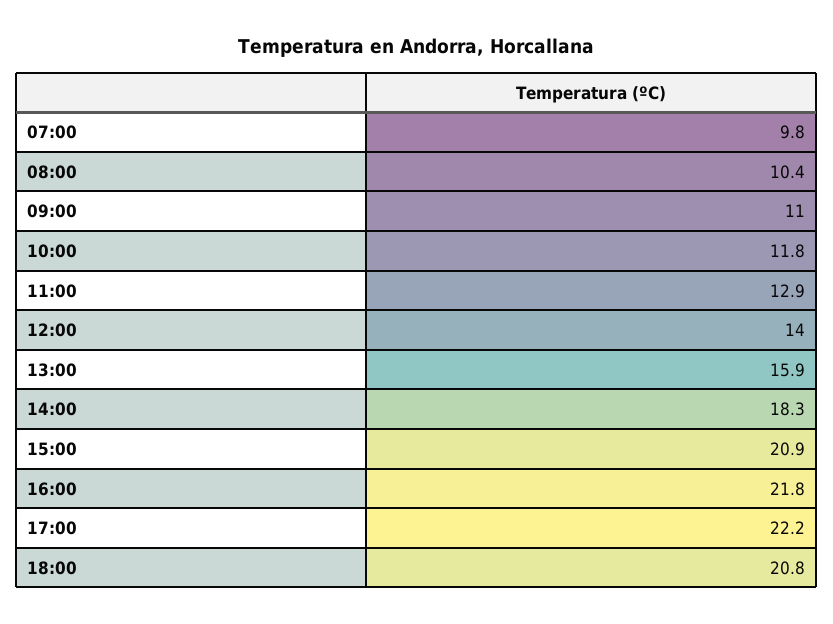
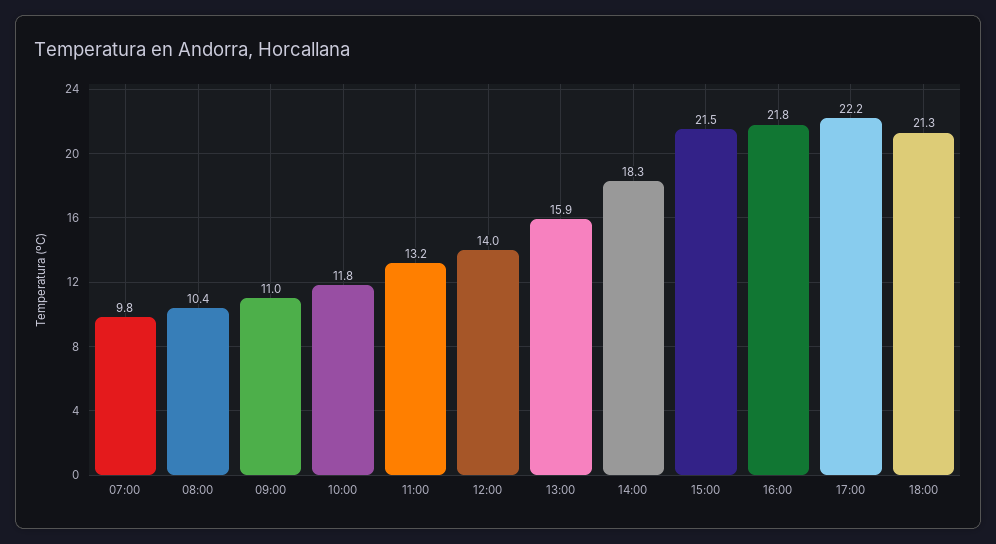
  {
    "07:00": 9.8,
    "08:00": 10.4,
    "09:00": 11,
    "10:00": 11.8,
-   "11:00": 12.9,
+   "11:00": 13.2,
    "12:00": 14,
    "13:00": 15.9,
    "14:00": 18.3,
-   "15:00": 20.9,
+   "15:00": 21.5,
    "16:00": 21.8,
    "17:00": 22.2,
-   "18:00": 20.8
+   "18:00": 21.3
  }

